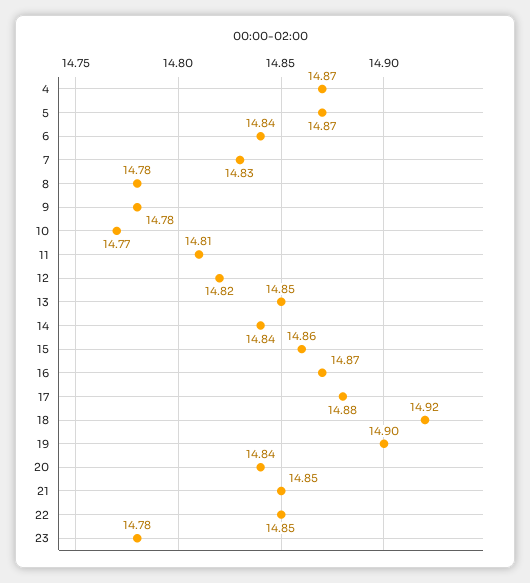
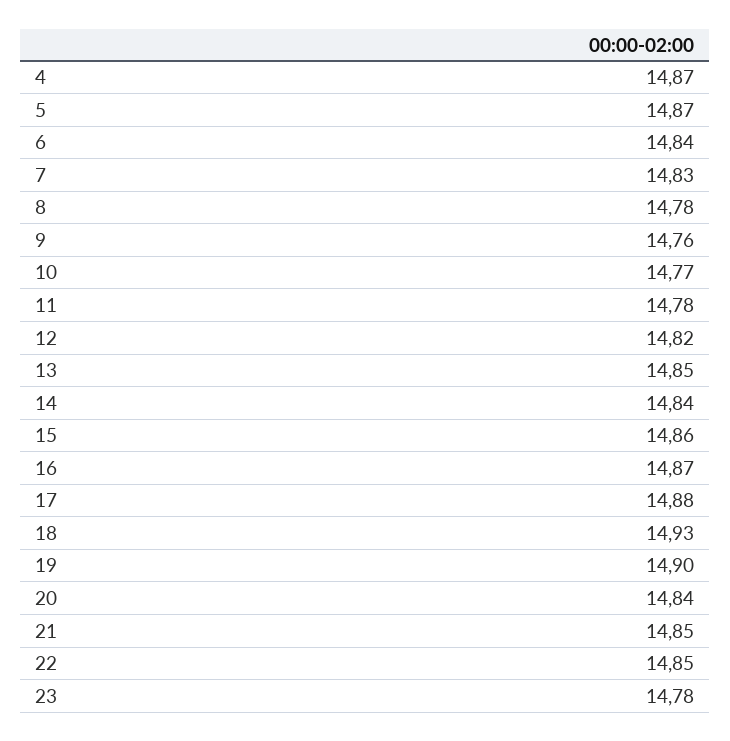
  {
    "4": 14.87,
    "5": 14.87,
    "6": 14.84,
    "7": 14.83,
    "8": 14.78,
-   "9": 14.78,
+   "9": 14.76,
    "10": 14.77,
-   "11": 14.81,
+   "11": 14.78,
    "12": 14.82,
    "13": 14.85,
    "14": 14.84,
    "15": 14.86,
    "16": 14.87,
    "17": 14.88,
-   "18": 14.92,
+   "18": 14.93,
    "19": 14.9,
    "20": 14.84,
    "21": 14.85,
    "22": 14.85,
    "23": 14.78
  }

